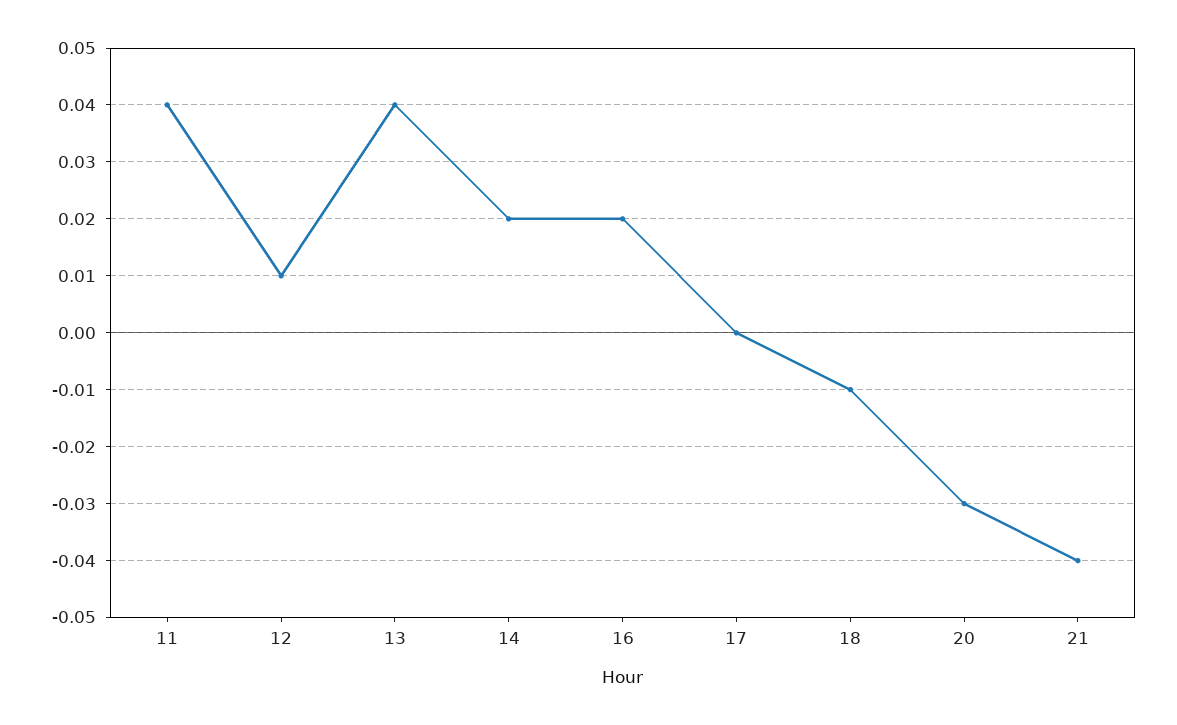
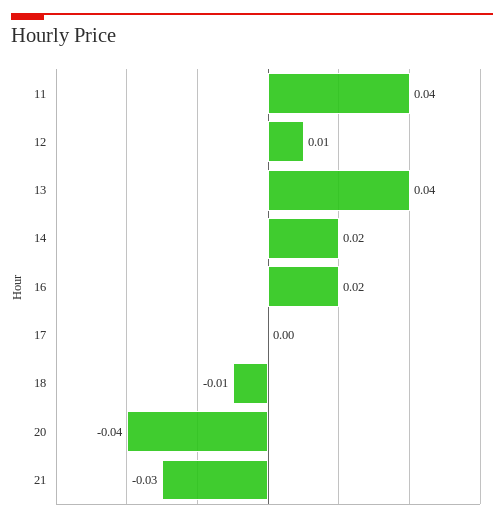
  {
    "11": 0.04,
    "12": 0.01,
    "13": 0.04,
    "14": 0.02,
    "16": 0.02,
    "17": 0,
    "18": -0.01,
-   "20": -0.03,
+   "20": -0.04,
-   "21": -0.04
+   "21": -0.03
  }

